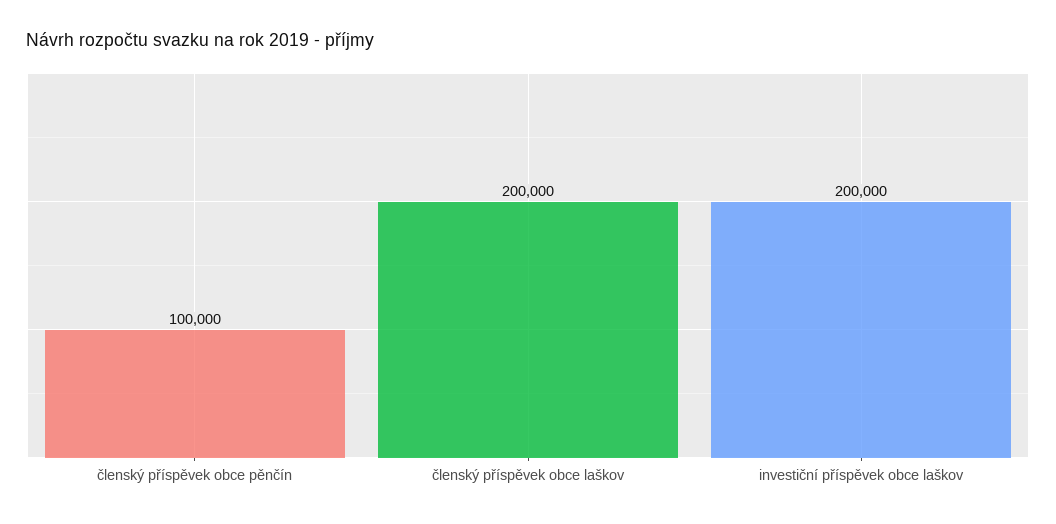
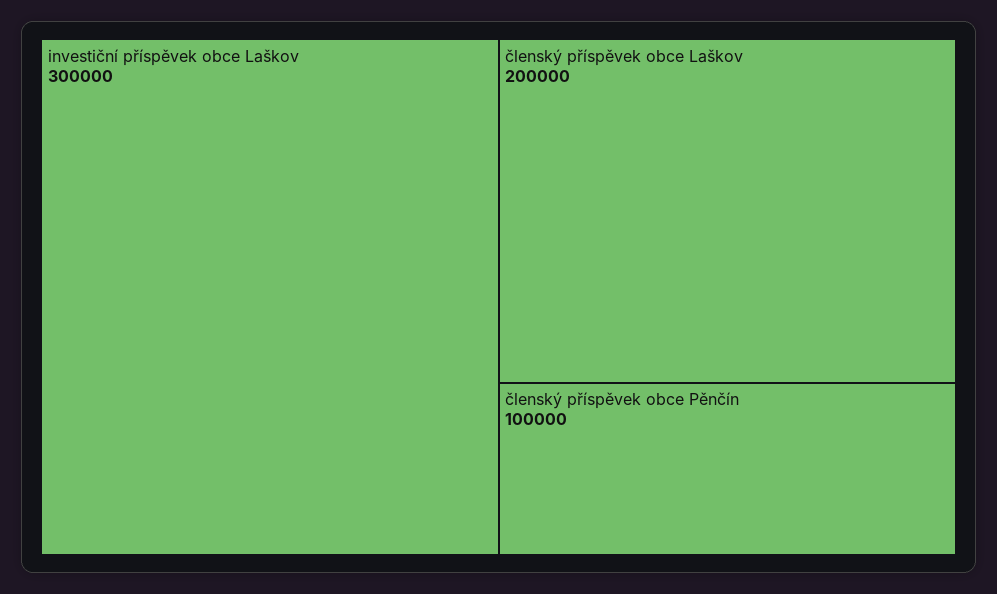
  {
    "členský příspěvek obce pěnčín": 100000,
    "členský příspěvek obce laškov": 200000,
-   "investiční příspěvek obce laškov": 200000
+   "investiční příspěvek obce laškov": 300000
  }

